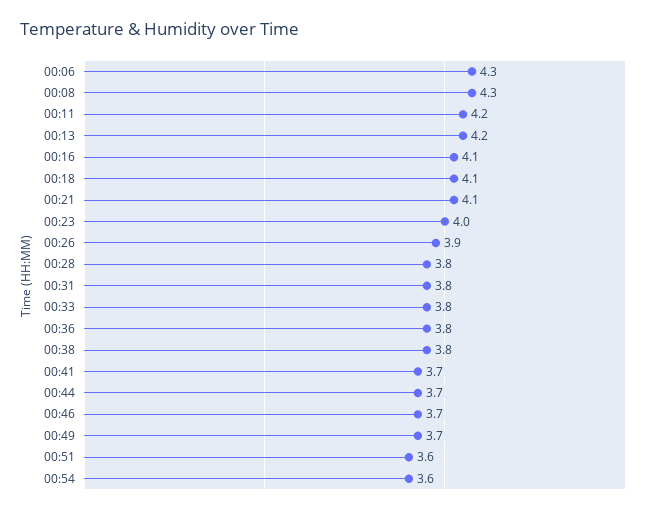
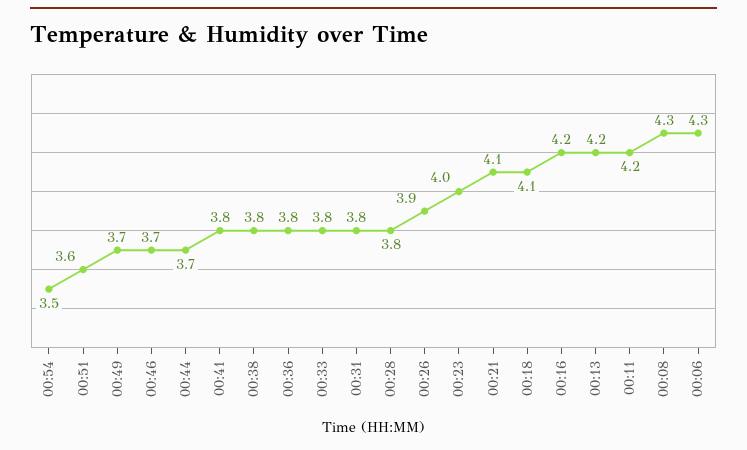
  {
    "00:06": 4.3,
    "00:08": 4.3,
    "00:11": 4.2,
    "00:13": 4.2,
-   "00:16": 4.1,
+   "00:16": 4.2,
    "00:18": 4.1,
    "00:21": 4.1,
    "00:23": 4,
    "00:26": 3.9,
    "00:28": 3.8,
    "00:31": 3.8,
    "00:33": 3.8,
    "00:36": 3.8,
    "00:38": 3.8,
-   "00:41": 3.7,
+   "00:41": 3.8,
    "00:44": 3.7,
    "00:46": 3.7,
    "00:49": 3.7,
    "00:51": 3.6,
-   "00:54": 3.6
+   "00:54": 3.5
  }

